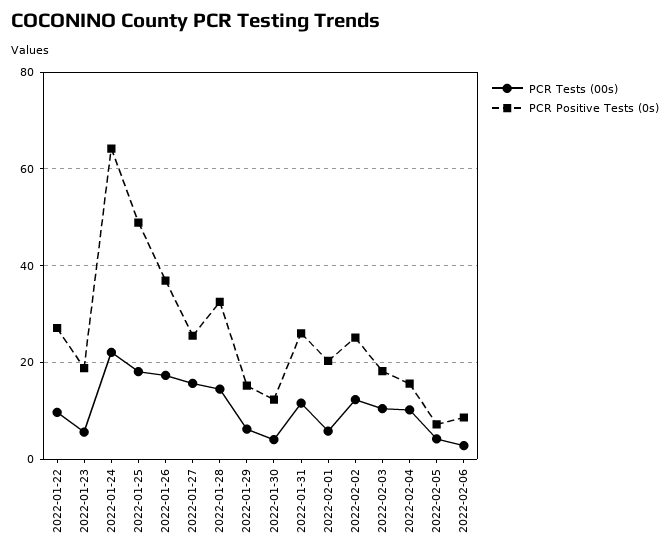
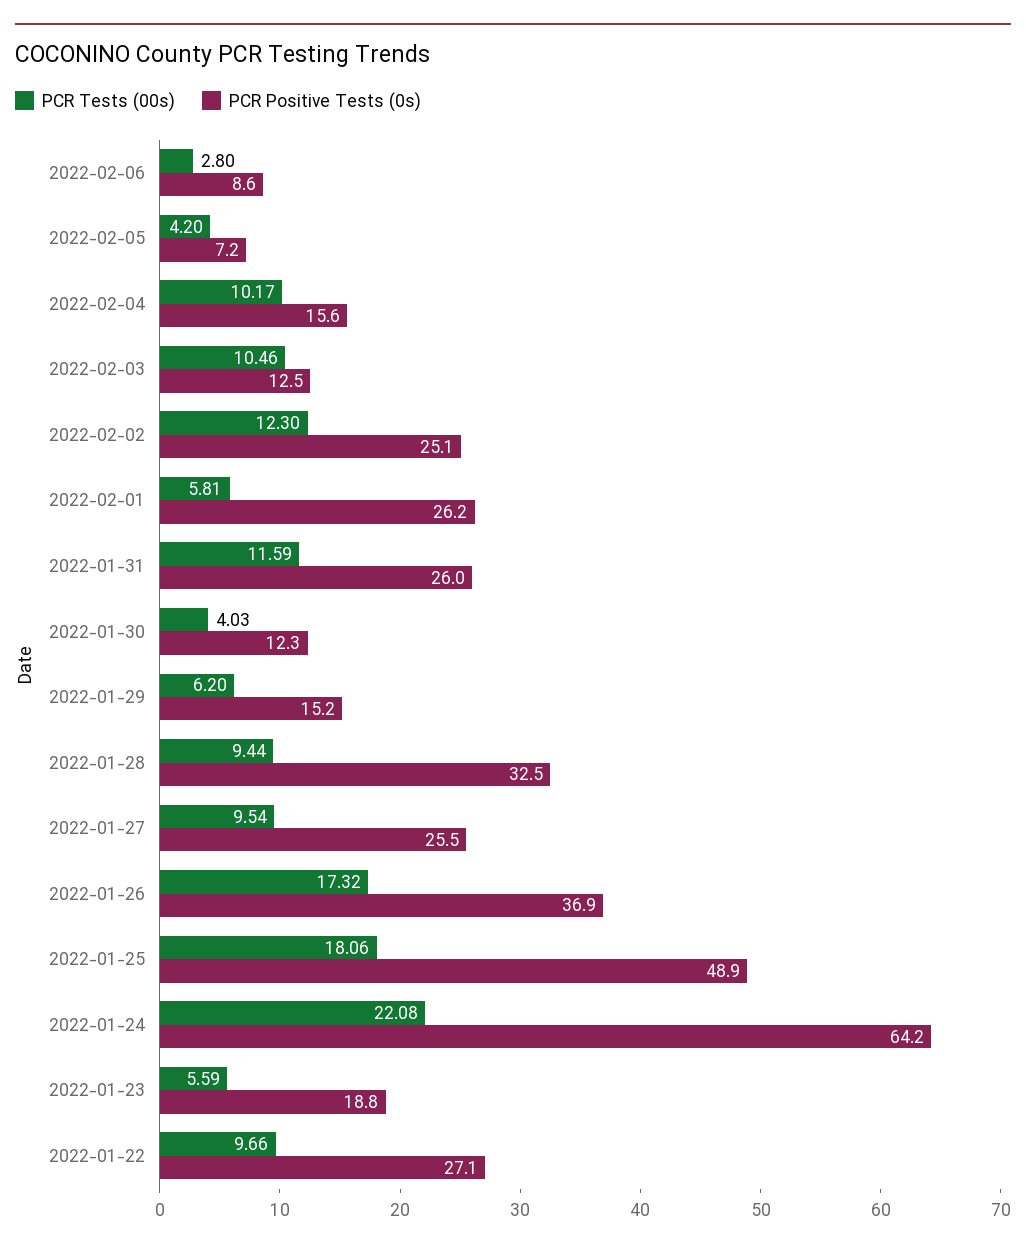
  {
    "PCR Tests (00s)": {
      "2022-01-22": 9.66,
      "2022-01-23": 5.59,
      "2022-01-24": 22.08,
      "2022-01-25": 18.06,
      "2022-01-26": 17.32,
-     "2022-01-27": 16,
+     "2022-01-27": 9.54,
-     "2022-01-28": 14,
+     "2022-01-28": 9.44,
      "2022-01-29": 6.2,
      "2022-01-30": 4.03,
      "2022-01-31": 11.59,
      "2022-02-01": 5.81,
      "2022-02-02": 12.3,
      "2022-02-03": 10.46,
      "2022-02-04": 10.17,
      "2022-02-05": 4.2,
      "2022-02-06": 2.8
    },
    "PCR Positive Tests (0s)": {
      "2022-01-22": 27.1,
      "2022-01-23": 18.8,
      "2022-01-24": 64.2,
      "2022-01-25": 48.9,
      "2022-01-26": 36.9,
      "2022-01-27": 25.5,
      "2022-01-28": 32.5,
      "2022-01-29": 15.2,
      "2022-01-30": 12.3,
      "2022-01-31": 26,
-     "2022-02-01": 20,
+     "2022-02-01": 26.2,
      "2022-02-02": 25.1,
-     "2022-02-03": 18,
+     "2022-02-03": 12.5,
      "2022-02-04": 15.6,
      "2022-02-05": 7.2,
      "2022-02-06": 8.6
    }
  }

